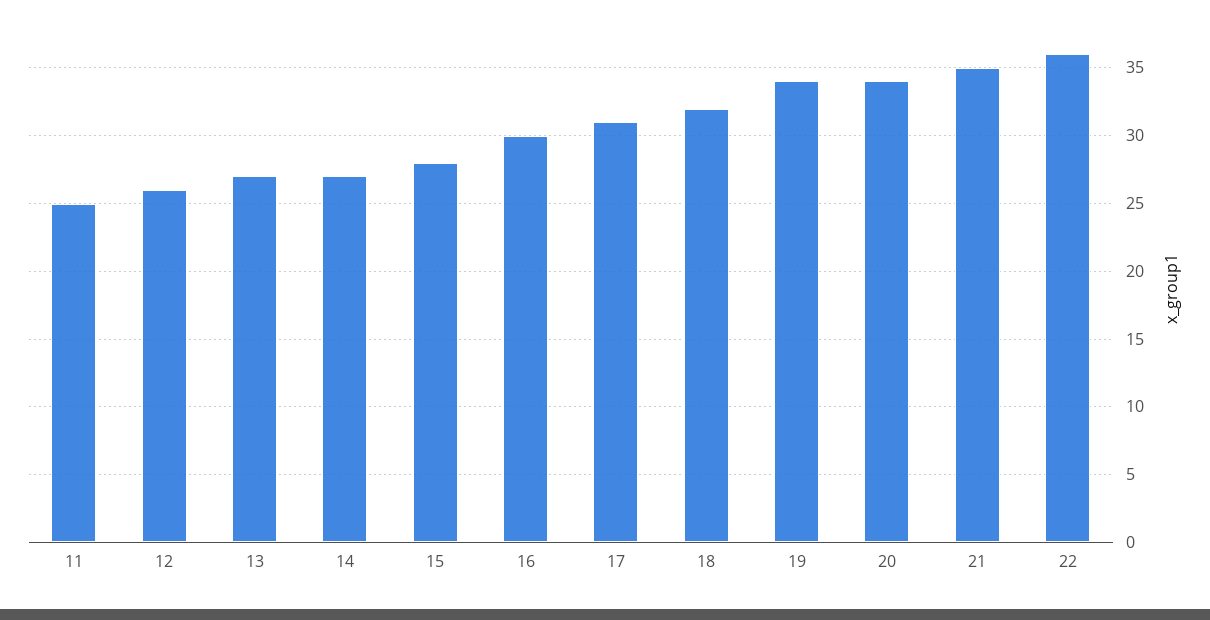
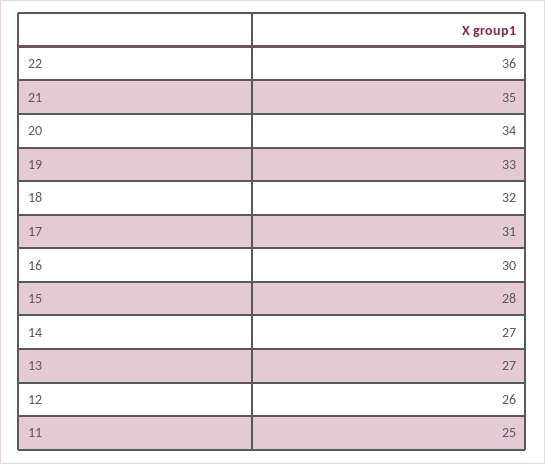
  {
    "11": 25,
    "12": 26,
    "13": 27,
    "14": 27,
    "15": 28,
    "16": 30,
    "17": 31,
    "18": 32,
-   "19": 34,
+   "19": 33,
    "20": 34,
    "21": 35,
    "22": 36
  }

